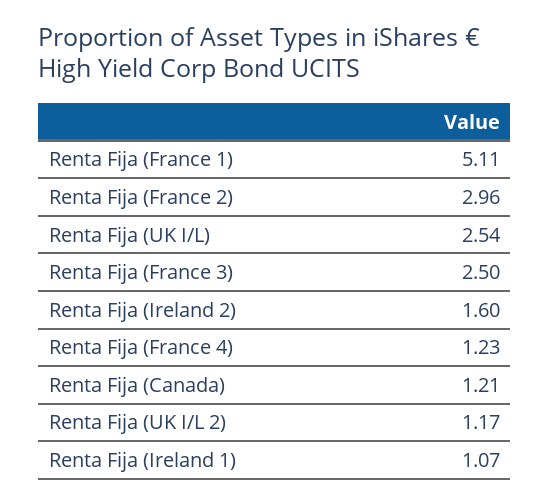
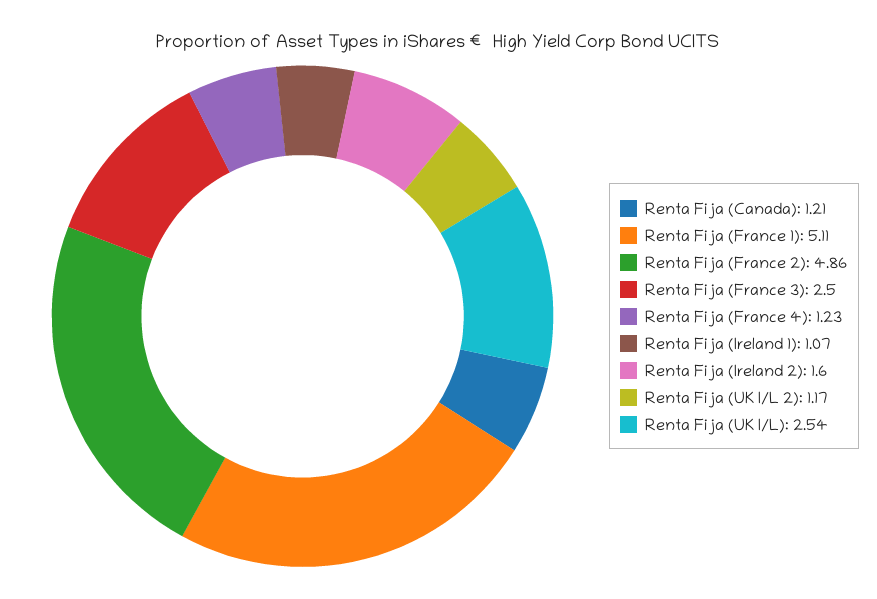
  {
    "Renta Fija (France 1)": 5.11,
-   "Renta Fija (France 2)": 2.96,
+   "Renta Fija (France 2)": 4.86,
    "Renta Fija (UK I/L)": 2.54,
    "Renta Fija (France 3)": 2.5,
    "Renta Fija (Ireland 2)": 1.6,
    "Renta Fija (France 4)": 1.23,
    "Renta Fija (Canada)": 1.21,
    "Renta Fija (UK I/L 2)": 1.17,
    "Renta Fija (Ireland 1)": 1.07
  }

